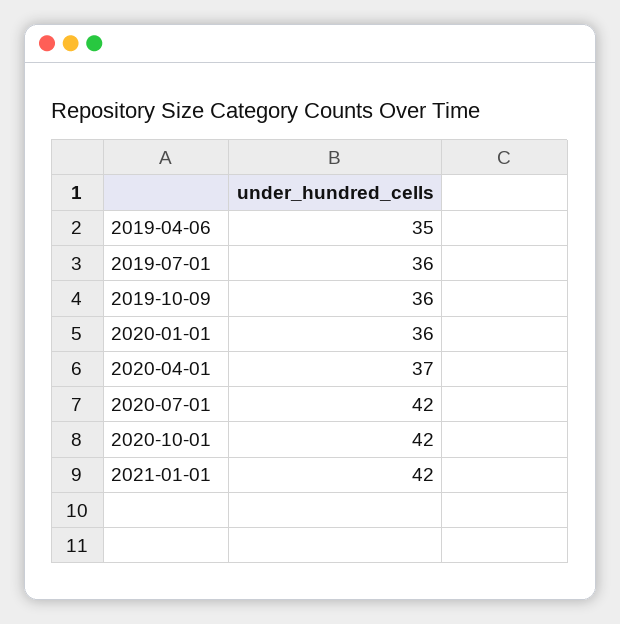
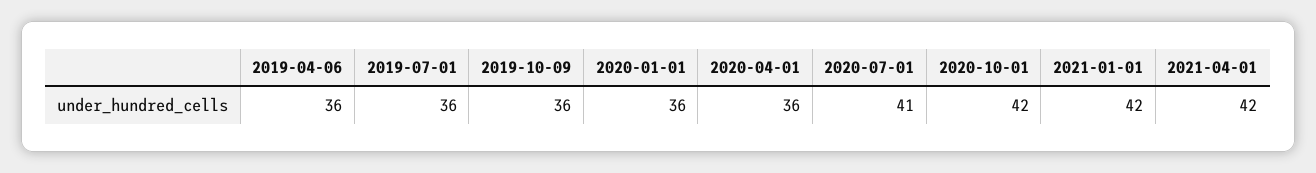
  {
-   "2019-04-06": 35,
+   "2019-04-06": 36,
    "2019-07-01": 36,
    "2019-10-09": 36,
    "2020-01-01": 36,
-   "2020-04-01": 37,
+   "2020-04-01": 36,
-   "2020-07-01": 42,
+   "2020-07-01": 41,
    "2020-10-01": 42,
-   "2021-01-01": 42
+   "2021-01-01": 42,
+   "2021-04-01": 42
  }

